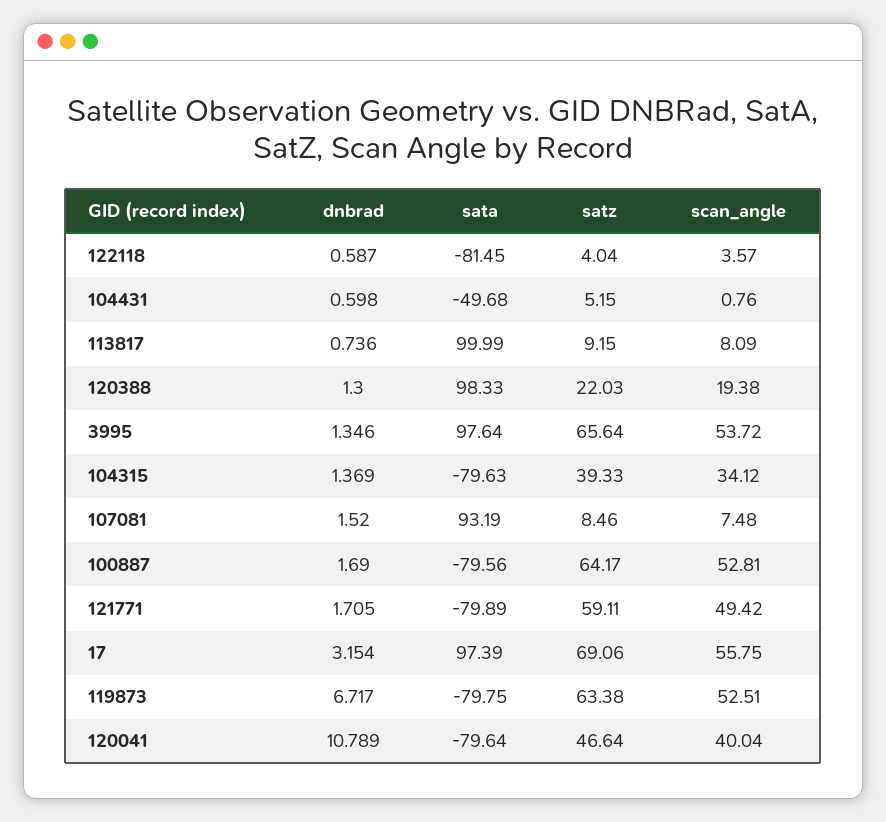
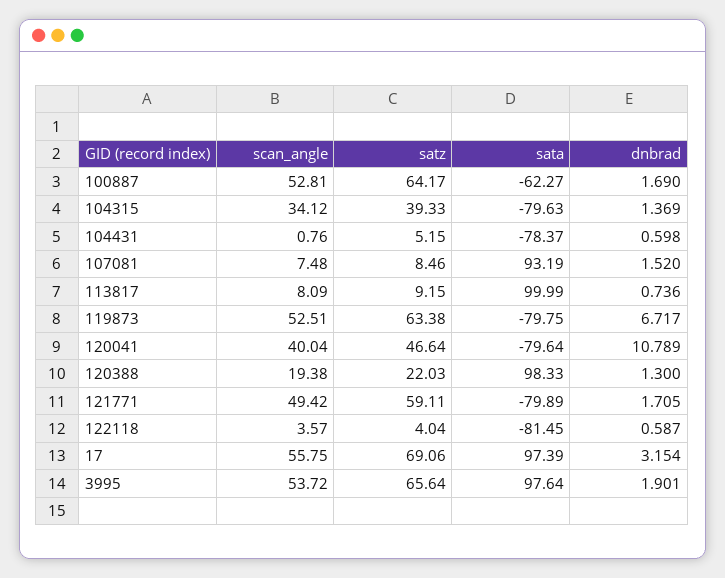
  {
    "dnbrad": {
      "122118": 0.587,
      "104431": 0.598,
      "113817": 0.736,
      "120388": 1.3,
-     "3995": 1.346,
+     "3995": 1.901,
      "104315": 1.369,
      "107081": 1.52,
      "100887": 1.69,
      "121771": 1.705,
      "17": 3.154,
      "119873": 6.717,
      "120041": 10.789
    },
    "sata": {
      "122118": -81.45,
-     "104431": -49.68,
+     "104431": -78.37,
      "113817": 99.99,
      "120388": 98.33,
      "3995": 97.64,
      "104315": -79.63,
      "107081": 93.19,
-     "100887": -79.56,
+     "100887": -62.27,
      "121771": -79.89,
      "17": 97.39,
      "119873": -79.75,
      "120041": -79.64
    },
    "satz": {
      "122118": 4.04,
      "104431": 5.15,
      "113817": 9.15,
      "120388": 22.03,
      "3995": 65.64,
      "104315": 39.33,
      "107081": 8.46,
      "100887": 64.17,
      "121771": 59.11,
      "17": 69.06,
      "119873": 63.38,
      "120041": 46.64
    },
    "scan_angle": {
      "122118": 3.57,
      "104431": 0.76,
      "113817": 8.09,
      "120388": 19.38,
      "3995": 53.72,
      "104315": 34.12,
      "107081": 7.48,
      "100887": 52.81,
      "121771": 49.42,
      "17": 55.75,
      "119873": 52.51,
      "120041": 40.04
    }
  }

